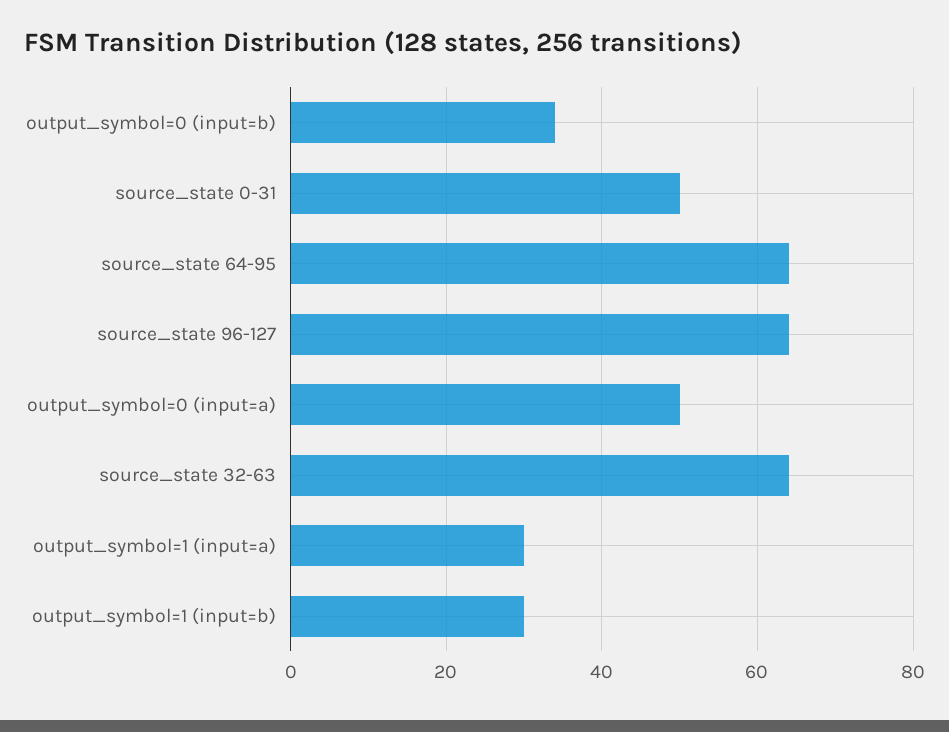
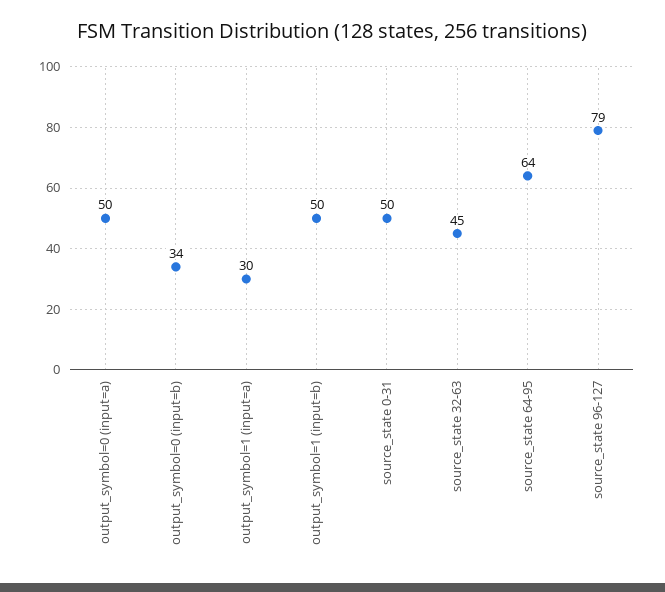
  {
    "output_symbol=0 (input=b)": 34,
    "source_state 0-31": 50,
    "source_state 64-95": 64,
-   "source_state 96-127": 65,
+   "source_state 96-127": 79,
    "output_symbol=0 (input=a)": 50,
-   "source_state 32-63": 65,
+   "source_state 32-63": 45,
    "output_symbol=1 (input=a)": 30,
-   "output_symbol=1 (input=b)": 30
+   "output_symbol=1 (input=b)": 50
  }

